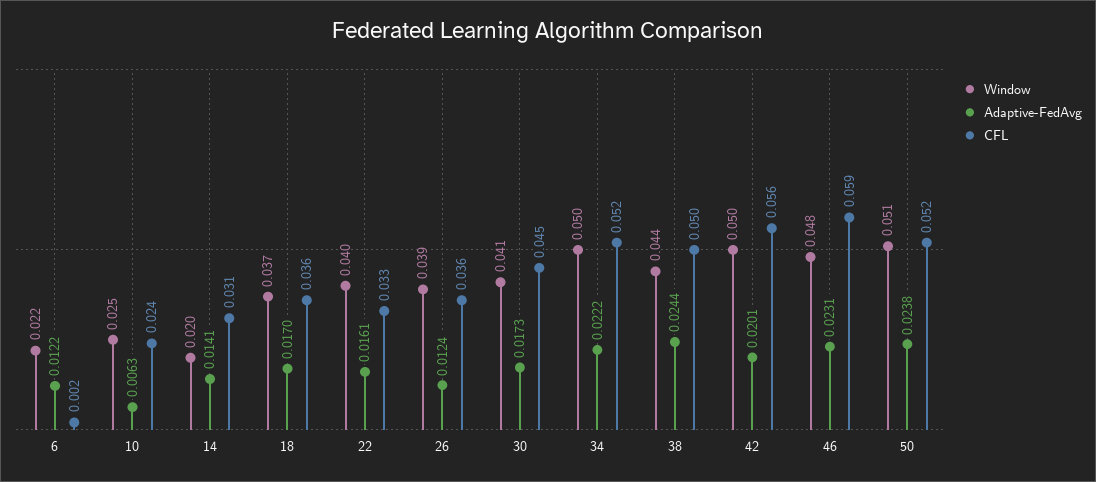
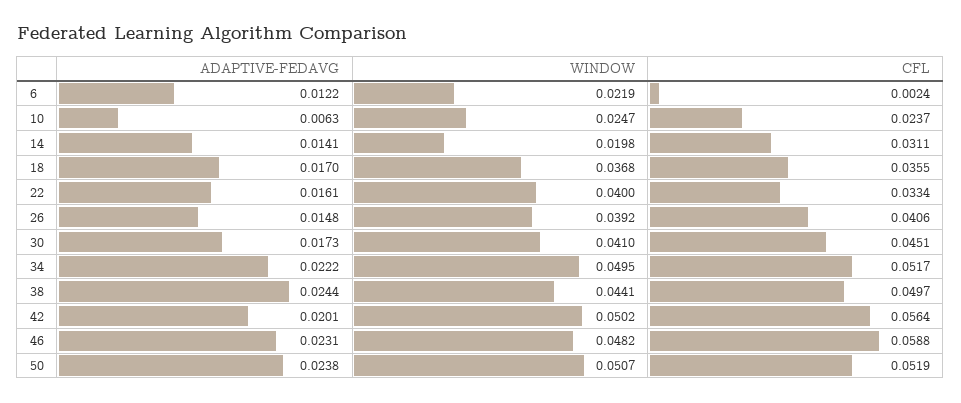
  {
    "Window": {
      "6": 0.0219,
      "10": 0.0247,
      "14": 0.0198,
      "18": 0.0368,
      "22": 0.04,
      "26": 0.0392,
      "30": 0.041,
      "34": 0.0495,
      "38": 0.0441,
      "42": 0.0502,
      "46": 0.0482,
      "50": 0.0507
    },
    "Adaptive-FedAvg": {
      "6": 0.0122,
      "10": 0.0063,
      "14": 0.0141,
      "18": 0.017,
      "22": 0.0161,
-     "26": 0.0124,
+     "26": 0.0148,
      "30": 0.0173,
      "34": 0.0222,
      "38": 0.0244,
      "42": 0.0201,
      "46": 0.0231,
      "50": 0.0238
    },
    "CFL": {
      "6": 0.0024,
      "10": 0.0237,
      "14": 0.0311,
      "18": 0.0355,
      "22": 0.0334,
-     "26": 0.036,
+     "26": 0.0406,
      "30": 0.0451,
      "34": 0.0517,
      "38": 0.0497,
      "42": 0.0564,
      "46": 0.0588,
      "50": 0.0519
    }
  }

